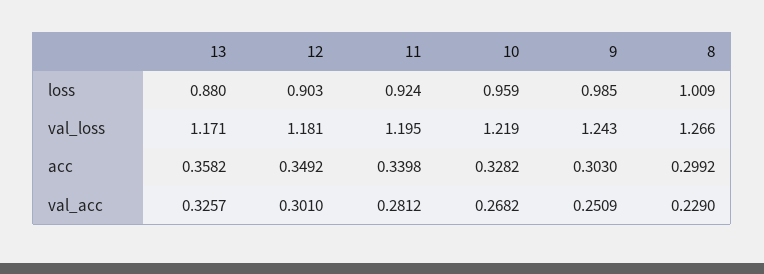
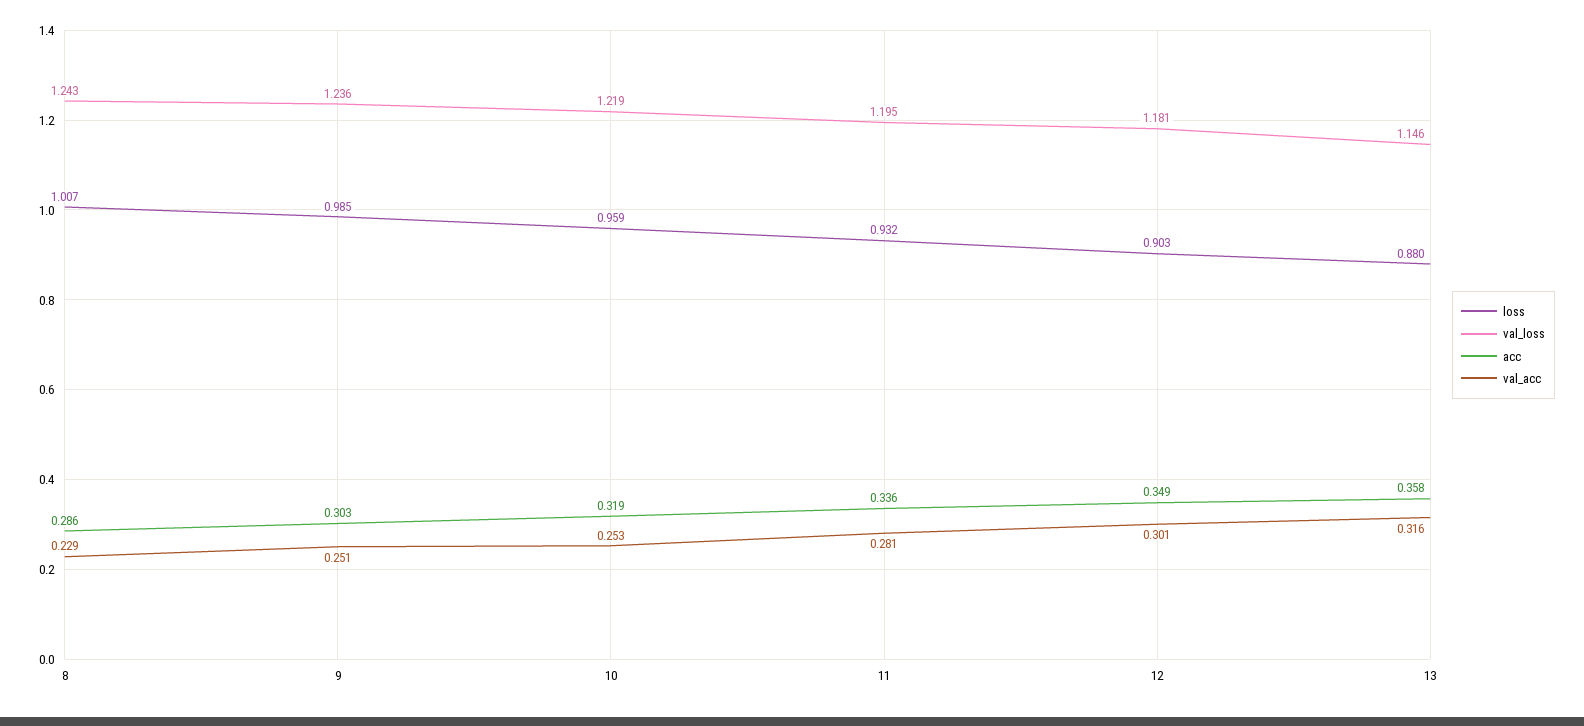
  {
    "loss": {
      "13": 0.88,
      "12": 0.903,
-     "11": 0.924,
+     "11": 0.932,
      "10": 0.959,
      "9": 0.985,
-     "8": 1.009
+     "8": 1.007
    },
    "val_loss": {
-     "13": 1.171,
+     "13": 1.146,
      "12": 1.181,
      "11": 1.195,
      "10": 1.219,
-     "9": 1.243,
+     "9": 1.236,
-     "8": 1.266
+     "8": 1.243
    },
    "acc": {
      "13": 0.3582,
      "12": 0.3492,
-     "11": 0.3398,
+     "11": 0.336,
-     "10": 0.3282,
+     "10": 0.319,
      "9": 0.303,
-     "8": 0.2992
+     "8": 0.286
    },
    "val_acc": {
-     "13": 0.3257,
+     "13": 0.316,
      "12": 0.301,
      "11": 0.2812,
-     "10": 0.2682,
+     "10": 0.253,
      "9": 0.2509,
      "8": 0.229
    }
  }

